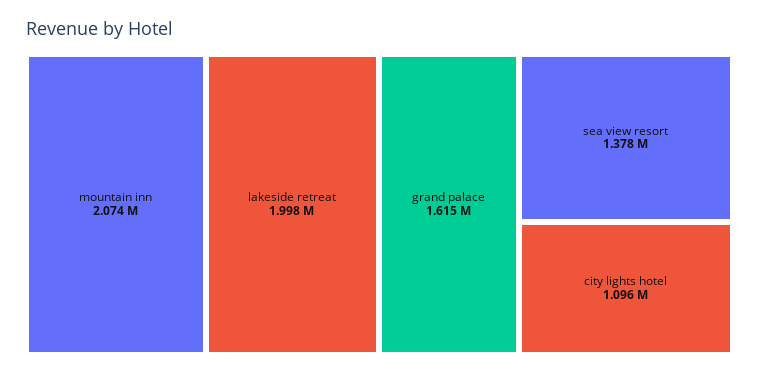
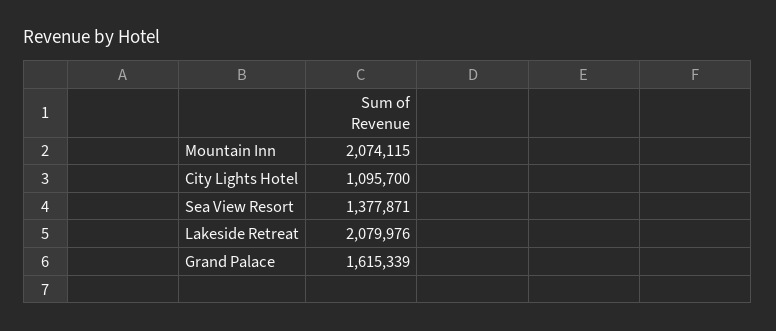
  {
    "mountain inn": 2074115,
-   "lakeside retreat": 1998000,
+   "lakeside retreat": 2079976,
    "grand palace": 1615339,
    "sea view resort": 1377871,
    "city lights hotel": 1095700
  }

